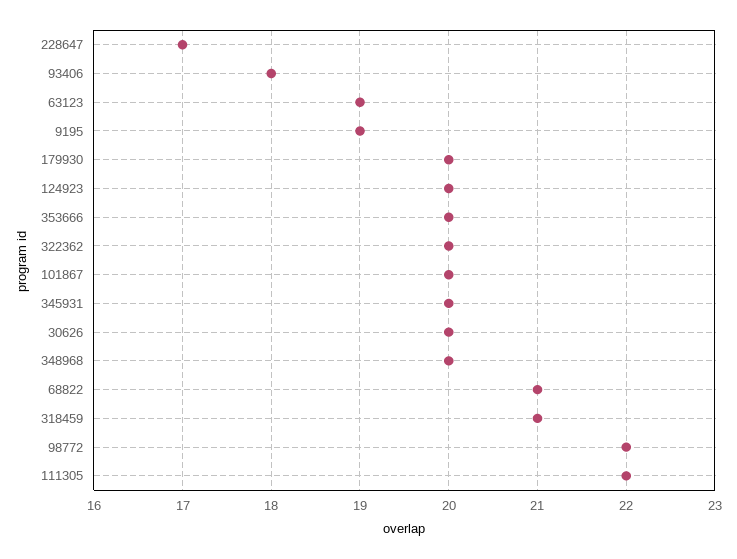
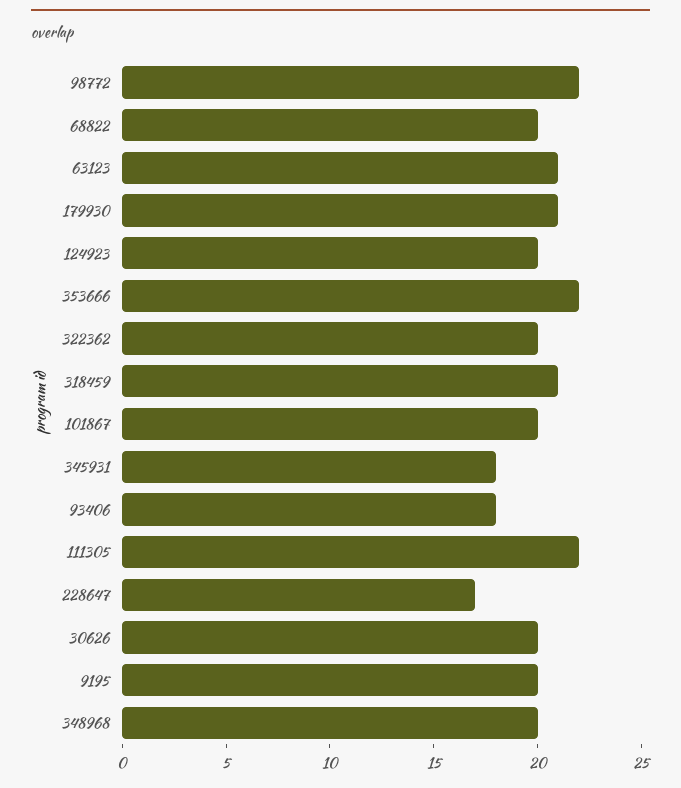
  {
    "228647": 17,
    "93406": 18,
-   "63123": 19,
+   "63123": 21,
-   "9195": 19,
+   "9195": 20,
-   "179930": 20,
+   "179930": 21,
    "124923": 20,
-   "353666": 20,
+   "353666": 22,
    "322362": 20,
    "101867": 20,
-   "345931": 20,
+   "345931": 18,
    "30626": 20,
    "348968": 20,
-   "68822": 21,
+   "68822": 20,
    "318459": 21,
    "98772": 22,
    "111305": 22
  }

